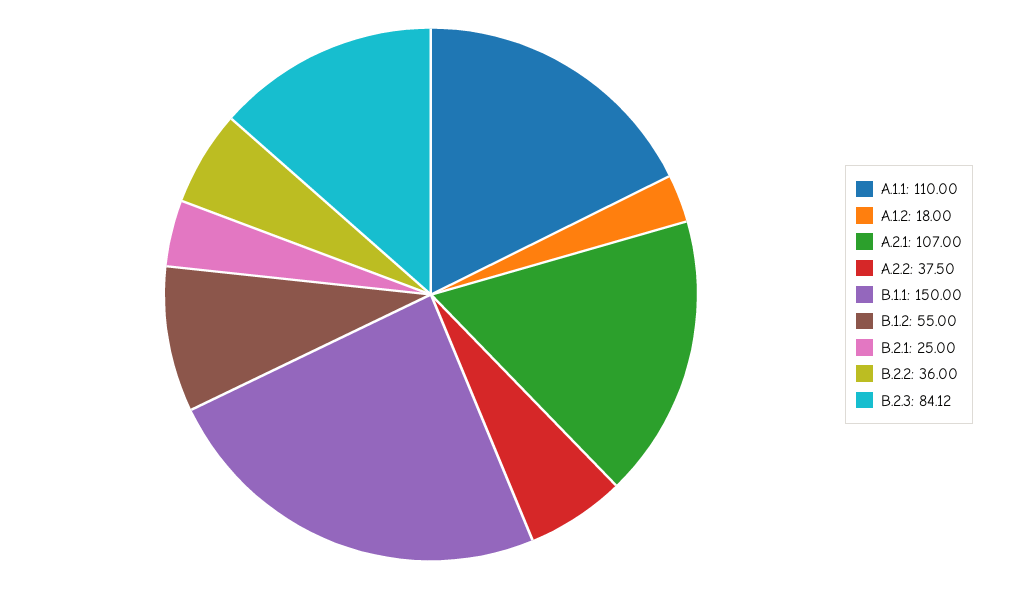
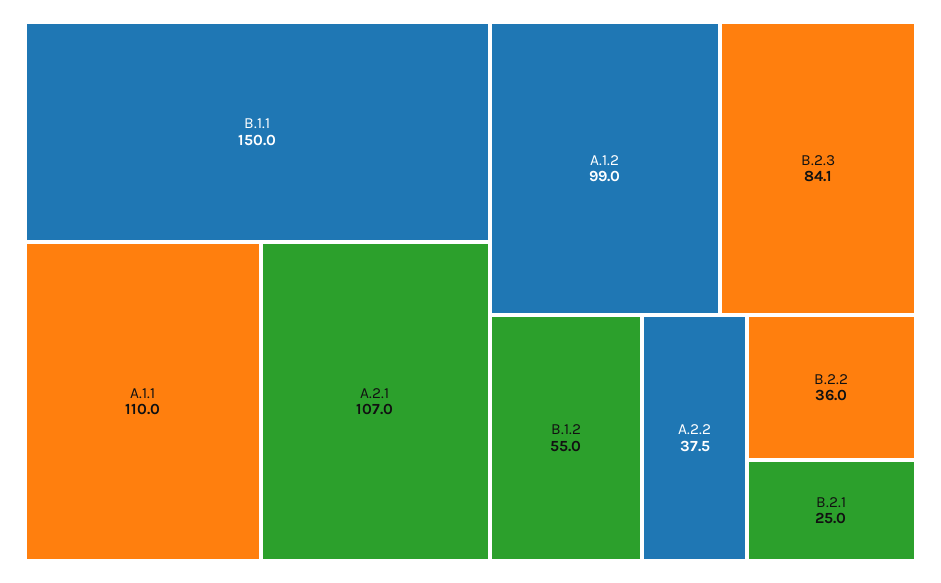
  {
    "A.1.1": 110,
-   "A.1.2": 18,
+   "A.1.2": 99,
    "A.2.1": 107,
    "A.2.2": 37.5,
    "B.1.1": 150,
    "B.1.2": 55,
    "B.2.1": 25,
    "B.2.2": 36,
    "B.2.3": 84.12
  }

